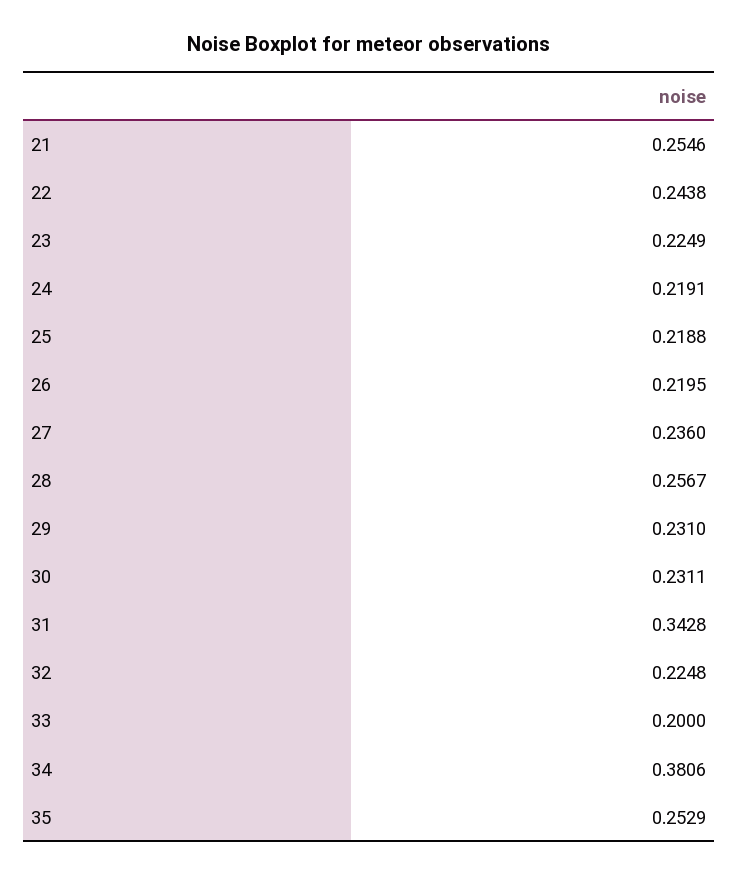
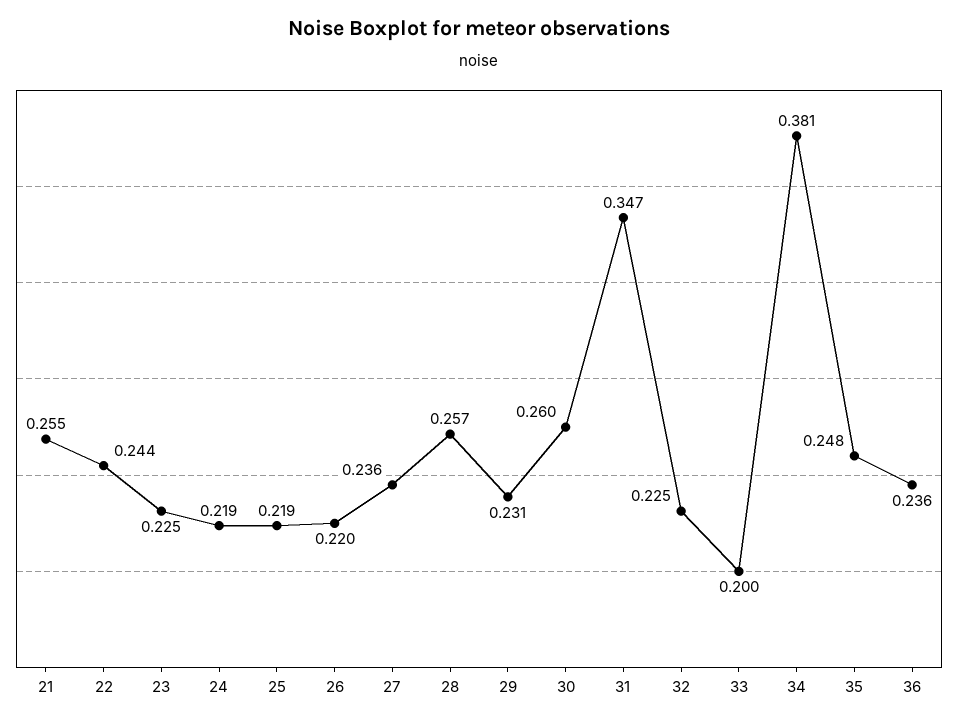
  {
    "21": 0.2546,
    "22": 0.2438,
    "23": 0.2249,
    "24": 0.2191,
    "25": 0.2188,
    "26": 0.2195,
    "27": 0.236,
    "28": 0.2567,
    "29": 0.231,
-   "30": 0.2311,
+   "30": 0.26,
-   "31": 0.3428,
+   "31": 0.347,
    "32": 0.2248,
    "33": 0.2,
    "34": 0.3806,
-   "35": 0.2529
+   "35": 0.248,
+   "36": 0.236
  }

